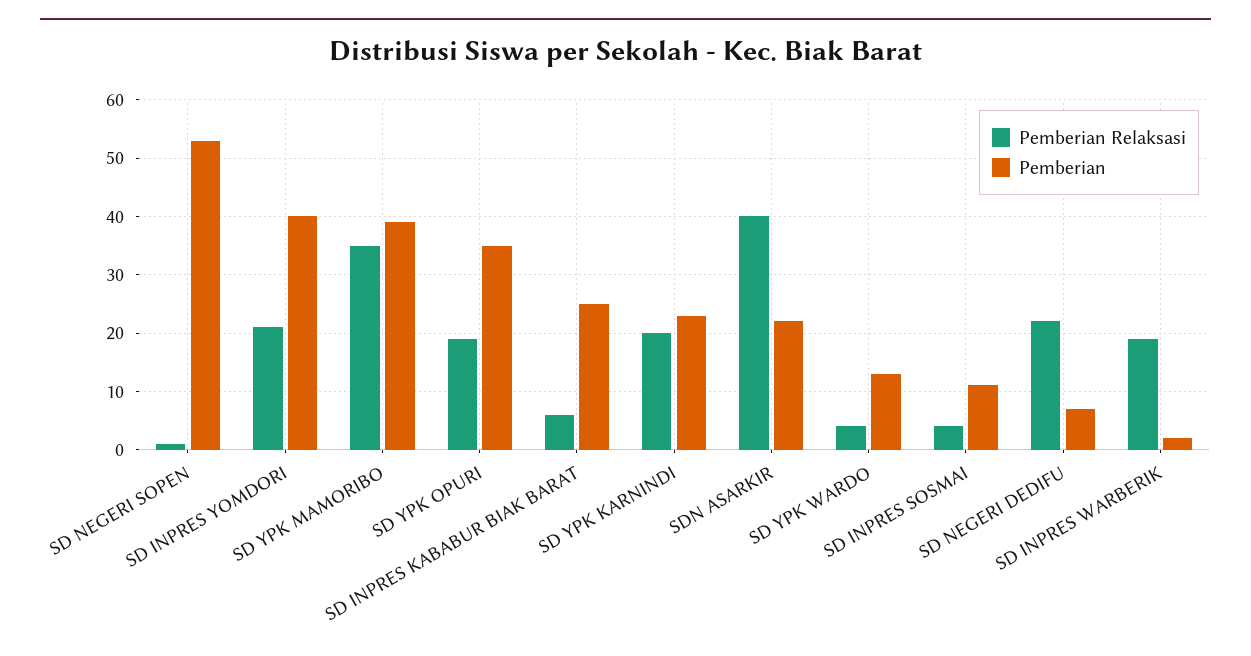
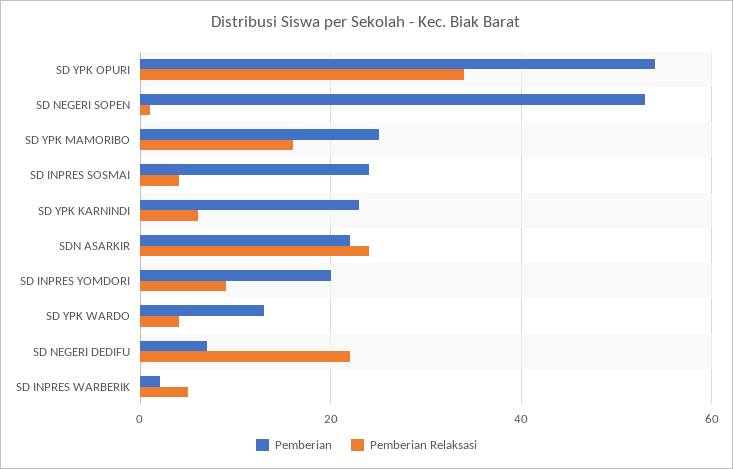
  {
    "Pemberian Relaksasi": {
      "SD NEGERI SOPEN": 0,
-     "SD INPRES YOMDORI": 20,
+     "SD INPRES YOMDORI": 10,
-     "SD YPK MAMORIBO": 35,
+     "SD YPK MAMORIBO": 15,
-     "SD YPK OPURI": 20,
+     "SD YPK OPURI": 35,
-     "SD INPRES KABABUR BIAK BARAT": 5,
-     "SD YPK KARNINDI": 20,
+     "SD YPK KARNINDI": 5,
-     "SDN ASARKIR": 40,
+     "SDN ASARKIR": 25,
      "SD YPK WARDO": 5,
      "SD INPRES SOSMAI": 5,
      "SD NEGERI DEDIFU": 20,
-     "SD INPRES WARBERIK": 20
+     "SD INPRES WARBERIK": 5
    },
    "Pemberian": {
      "SD NEGERI SOPEN": 55,
-     "SD INPRES YOMDORI": 40,
+     "SD INPRES YOMDORI": 20,
-     "SD YPK MAMORIBO": 40,
+     "SD YPK MAMORIBO": 25,
-     "SD YPK OPURI": 35,
+     "SD YPK OPURI": 55,
-     "SD INPRES KABABUR BIAK BARAT": 25,
      "SD YPK KARNINDI": 25,
      "SDN ASARKIR": 20,
      "SD YPK WARDO": 15,
-     "SD INPRES SOSMAI": 10,
+     "SD INPRES SOSMAI": 25,
      "SD NEGERI DEDIFU": 5,
      "SD INPRES WARBERIK": 0
    }
  }

